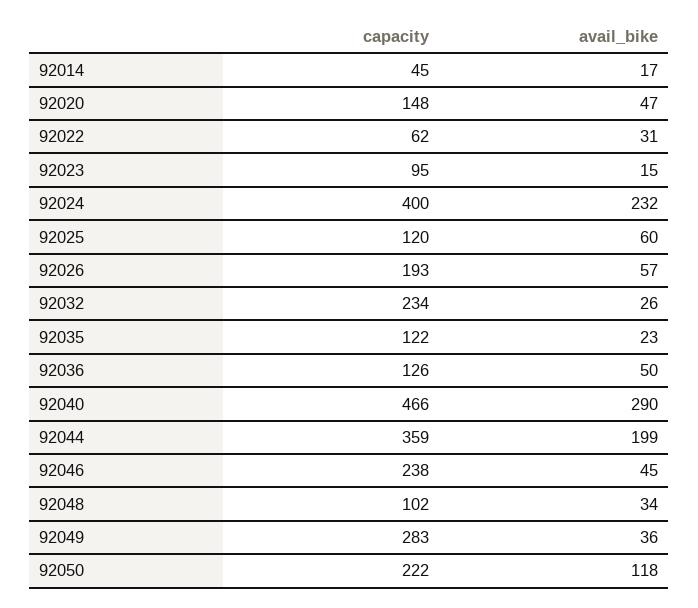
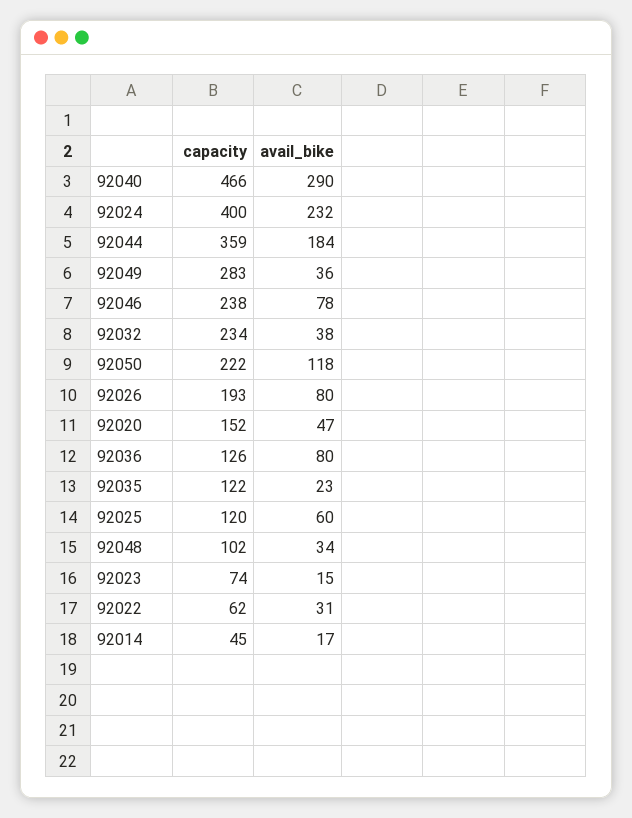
  {
    "capacity": {
      "92014": 45,
-     "92020": 148,
+     "92020": 152,
      "92022": 62,
-     "92023": 95,
+     "92023": 74,
      "92024": 400,
      "92025": 120,
      "92026": 193,
      "92032": 234,
      "92035": 122,
      "92036": 126,
      "92040": 466,
      "92044": 359,
      "92046": 238,
      "92048": 102,
      "92049": 283,
      "92050": 222
    },
    "avail_bike": {
      "92014": 17,
      "92020": 47,
      "92022": 31,
      "92023": 15,
      "92024": 232,
      "92025": 60,
-     "92026": 57,
+     "92026": 80,
-     "92032": 26,
+     "92032": 38,
      "92035": 23,
-     "92036": 50,
+     "92036": 80,
      "92040": 290,
-     "92044": 199,
+     "92044": 184,
-     "92046": 45,
+     "92046": 78,
      "92048": 34,
      "92049": 36,
      "92050": 118
    }
  }

